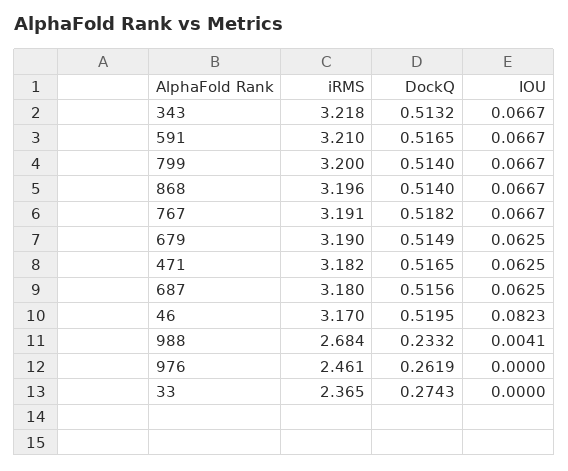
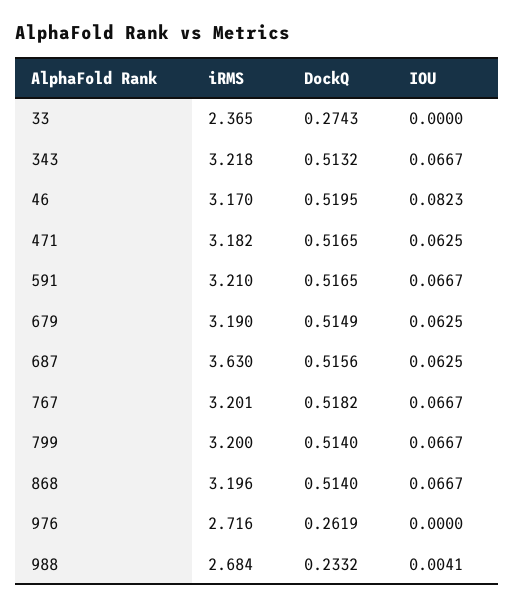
  {
    "iRMS": {
      "343": 3.218,
      "591": 3.21,
      "799": 3.2,
      "868": 3.196,
-     "767": 3.191,
+     "767": 3.201,
      "679": 3.19,
      "471": 3.182,
-     "687": 3.18,
+     "687": 3.63,
      "46": 3.17,
      "988": 2.684,
-     "976": 2.461,
+     "976": 2.716,
      "33": 2.365
    },
    "DockQ": {
      "343": 0.5132,
      "591": 0.5165,
      "799": 0.514,
      "868": 0.514,
      "767": 0.5182,
      "679": 0.5149,
      "471": 0.5165,
      "687": 0.5156,
      "46": 0.5195,
      "988": 0.2332,
      "976": 0.2619,
      "33": 0.2743
    },
    "IOU": {
      "343": 0.0667,
      "591": 0.0667,
      "799": 0.0667,
      "868": 0.0667,
      "767": 0.0667,
      "679": 0.0625,
      "471": 0.0625,
      "687": 0.0625,
      "46": 0.0823,
      "988": 0.0041,
      "976": 0,
      "33": 0
    }
  }

